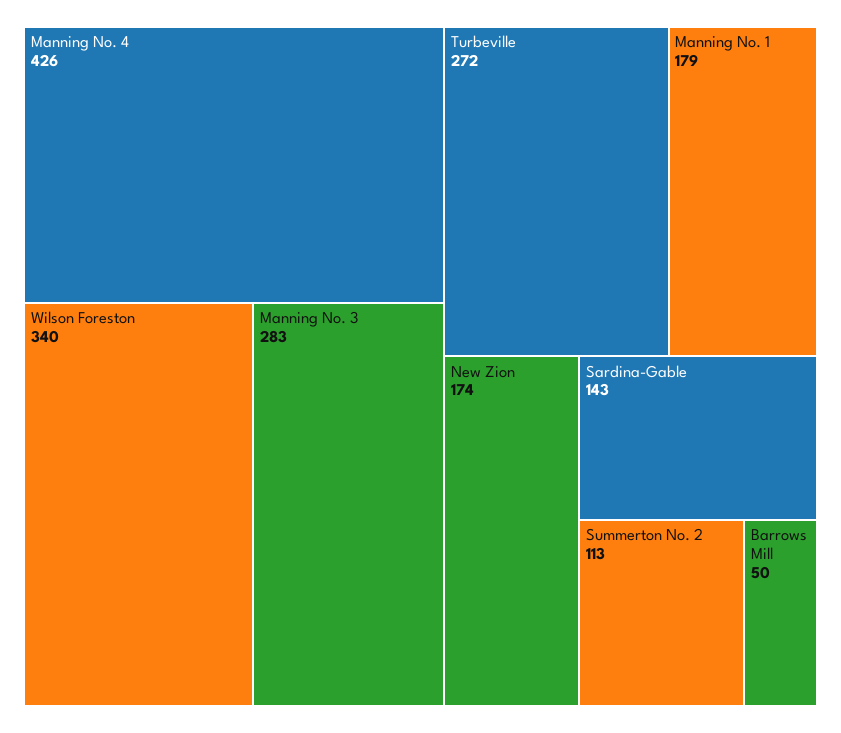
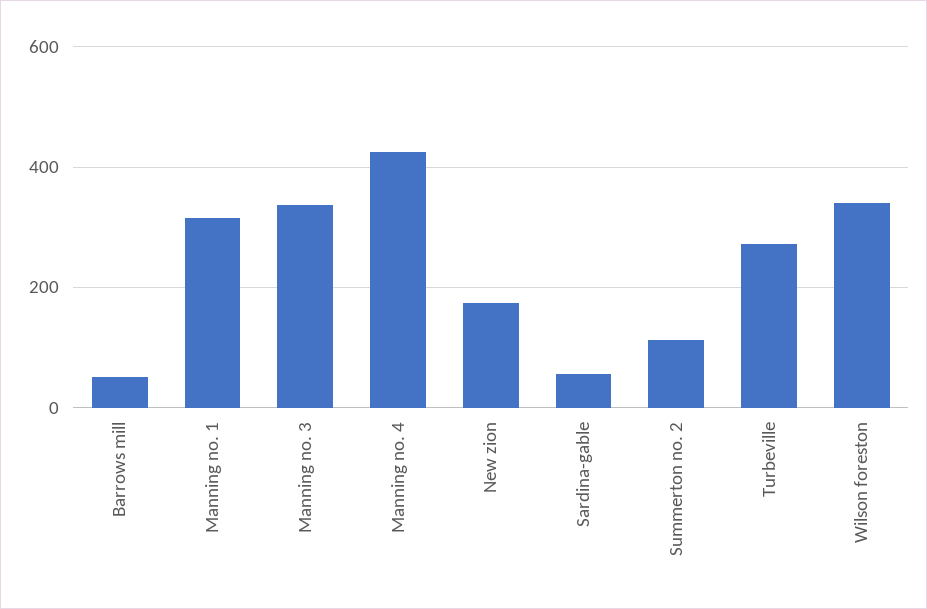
  {
    "Manning No. 4": 426,
    "Wilson Foreston": 340,
-   "Manning No. 3": 283,
+   "Manning No. 3": 340,
    "Turbeville": 272,
-   "Manning No. 1": 179,
+   "Manning No. 1": 320,
    "New Zion": 174,
-   "Sardina-Gable": 143,
+   "Sardina-Gable": 60,
    "Summerton No. 2": 113,
    "Barrows Mill": 50
  }

